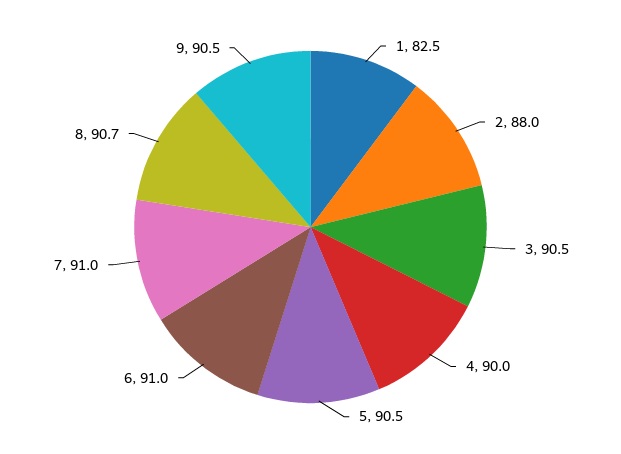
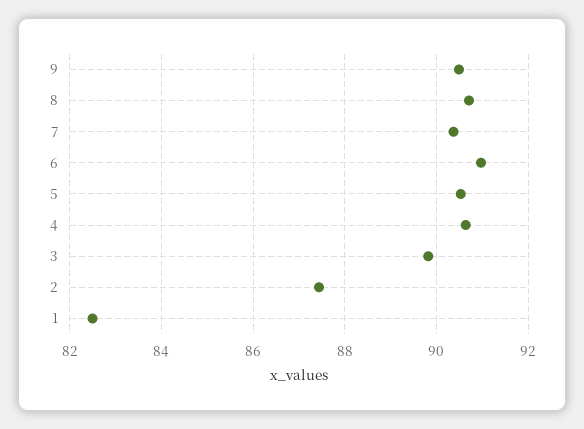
  {
    "1": 82.5,
-   "2": 88,
+   "2": 87.4,
-   "3": 90.5,
+   "3": 89.8,
-   "4": 90,
+   "4": 90.6,
    "5": 90.5,
    "6": 91,
-   "7": 91,
+   "7": 90.4,
    "8": 90.7,
    "9": 90.5
  }

